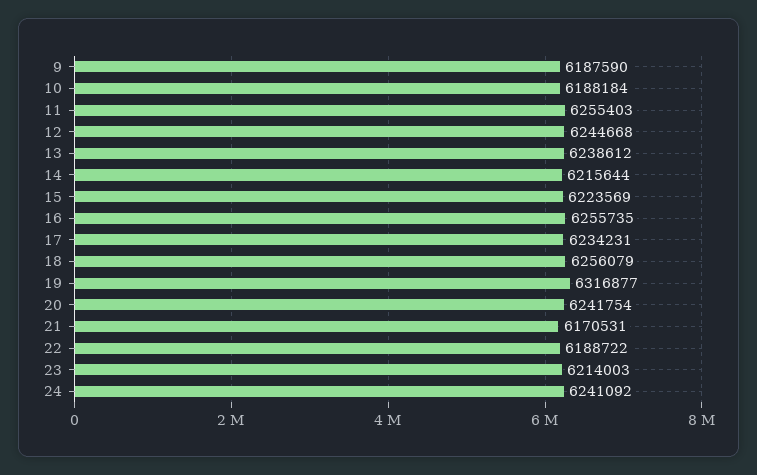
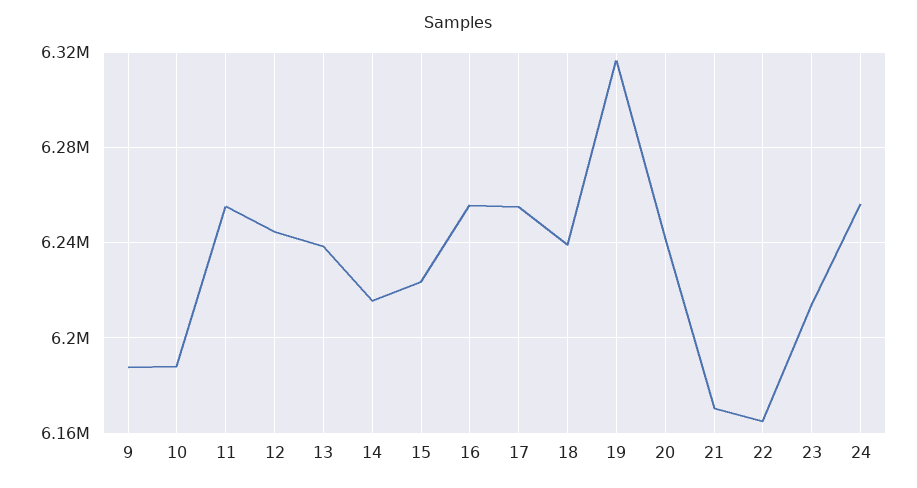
  {
    "9": 6187590,
    "10": 6188184,
    "11": 6255403,
    "12": 6244668,
    "13": 6238612,
    "14": 6215644,
    "15": 6223569,
    "16": 6255735,
-   "17": 6234231,
+   "17": 6255000,
-   "18": 6256079,
+   "18": 6240000,
    "19": 6316877,
    "20": 6241754,
    "21": 6170531,
-   "22": 6188722,
+   "22": 6165000,
    "23": 6214003,
-   "24": 6241092
+   "24": 6255000
  }

